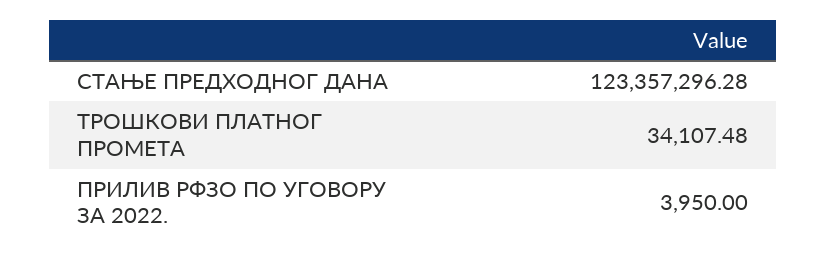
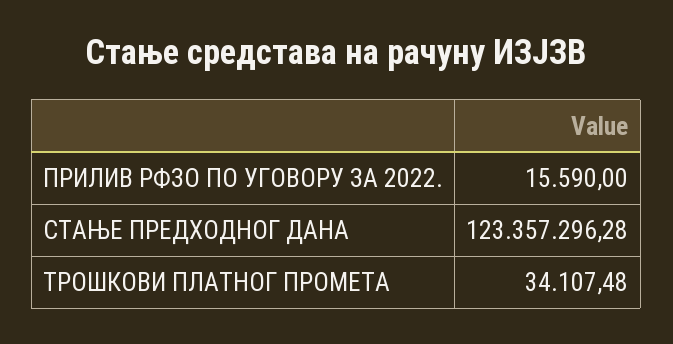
  {
    "СТАЊЕ ПРЕДХОДНОГ ДАНА": 123357296.28,
    "ТРОШКОВИ ПЛАТНОГ ПРОМЕТА": 34107.48,
-   "ПРИЛИВ РФЗО ПО УГОВОРУ ЗА 2022.": 3950
+   "ПРИЛИВ РФЗО ПО УГОВОРУ ЗА 2022.": 15590
  }

